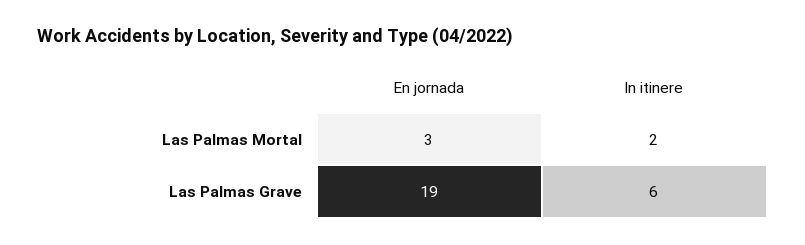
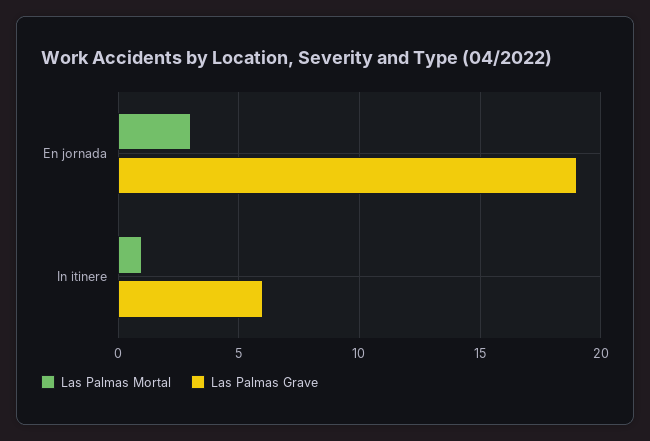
  {
    "Las Palmas Mortal": {
      "En jornada": 3,
-     "In itinere": 2
+     "In itinere": 1
    },
    "Las Palmas Grave": {
      "En jornada": 19,
      "In itinere": 6
    }
  }

